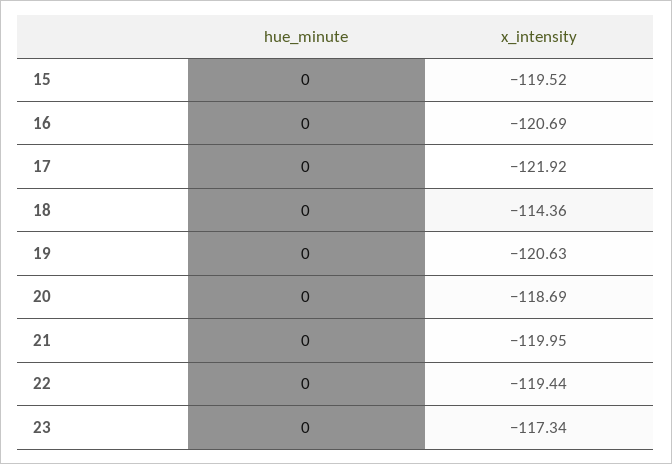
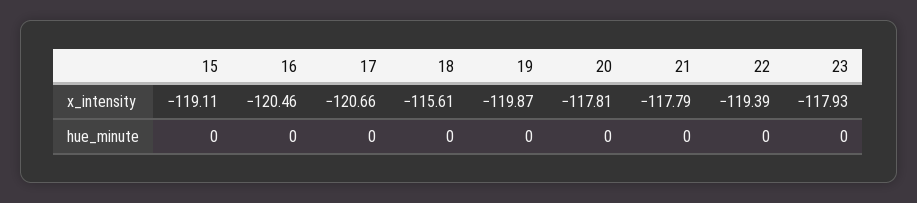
  {
    "hue_minute": {
      "15": 0,
      "16": 0,
      "17": 0,
      "18": 0,
      "19": 0,
      "20": 0,
      "21": 0,
      "22": 0,
      "23": 0
    },
    "x_intensity": {
-     "15": -119.52,
+     "15": -119.11,
-     "16": -120.69,
+     "16": -120.46,
-     "17": -121.92,
+     "17": -120.66,
-     "18": -114.36,
+     "18": -115.61,
-     "19": -120.63,
+     "19": -119.87,
-     "20": -118.69,
+     "20": -117.81,
-     "21": -119.95,
+     "21": -117.79,
-     "22": -119.44,
+     "22": -119.39,
-     "23": -117.34
+     "23": -117.93
    }
  }

